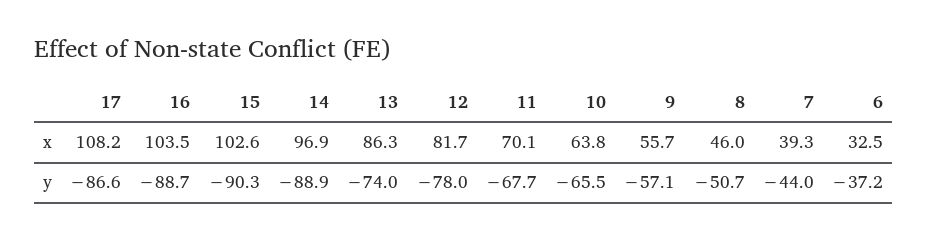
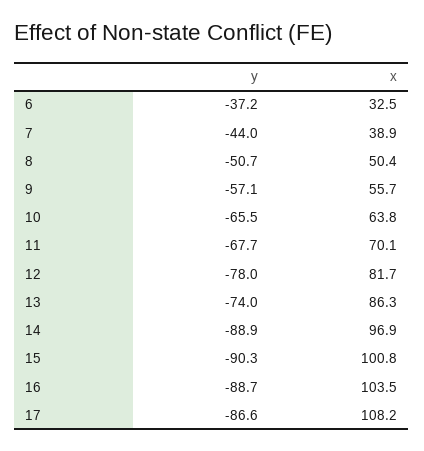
  {
    "17": {
      "x": 108.2,
      "y": -86.6
    },
    "16": {
      "x": 103.5,
      "y": -88.7
    },
    "15": {
-     "x": 102.6,
+     "x": 100.8,
      "y": -90.3
    },
    "14": {
      "x": 96.9,
      "y": -88.9
    },
    "13": {
      "x": 86.3,
      "y": -74
    },
    "12": {
      "x": 81.7,
      "y": -78
    },
    "11": {
      "x": 70.1,
      "y": -67.7
    },
    "10": {
      "x": 63.8,
      "y": -65.5
    },
    "9": {
      "x": 55.7,
      "y": -57.1
    },
    "8": {
-     "x": 46,
+     "x": 50.4,
      "y": -50.7
    },
    "7": {
-     "x": 39.3,
+     "x": 38.9,
      "y": -44
    },
    "6": {
      "x": 32.5,
      "y": -37.2
    }
  }

